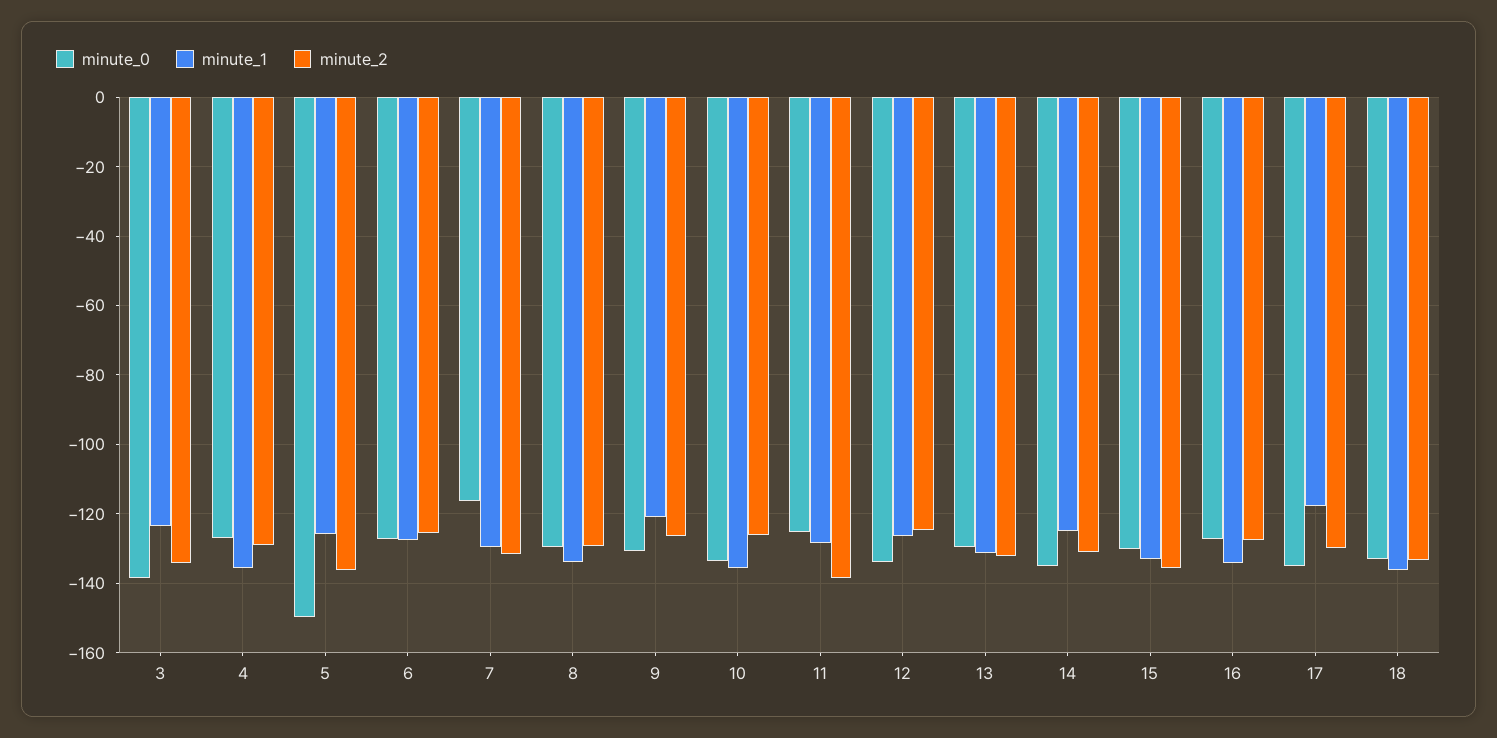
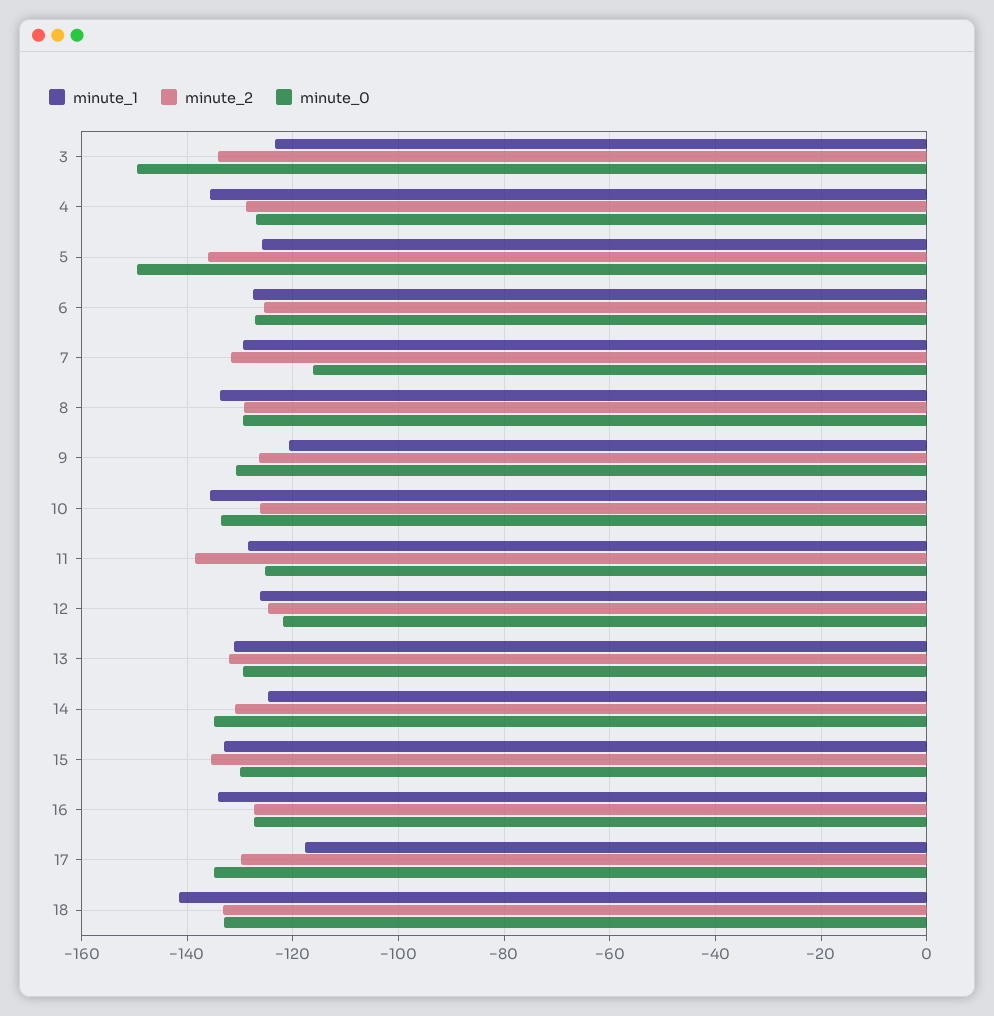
  {
    "minute_0": {
-     "3": -138,
+     "3": -150,
      "4": -128,
      "5": -150,
      "6": -128,
      "7": -116,
      "8": -130,
      "9": -130,
      "10": -134,
      "11": -126,
-     "12": -134,
+     "12": -122,
      "13": -130,
      "14": -134,
      "15": -130,
      "16": -128,
      "17": -136,
      "18": -134
    },
    "minute_1": {
      "3": -124,
      "4": -136,
      "5": -126,
      "6": -128,
      "7": -130,
      "8": -134,
      "9": -120,
      "10": -136,
      "11": -128,
      "12": -126,
      "13": -132,
      "14": -124,
      "15": -134,
      "16": -134,
      "17": -118,
-     "18": -136
+     "18": -142
    },
    "minute_2": {
      "3": -134,
      "4": -128,
      "5": -136,
      "6": -126,
      "7": -132,
      "8": -130,
      "9": -126,
      "10": -126,
      "11": -138,
      "12": -124,
      "13": -132,
      "14": -130,
      "15": -136,
      "16": -128,
      "17": -130,
      "18": -134
    }
  }

